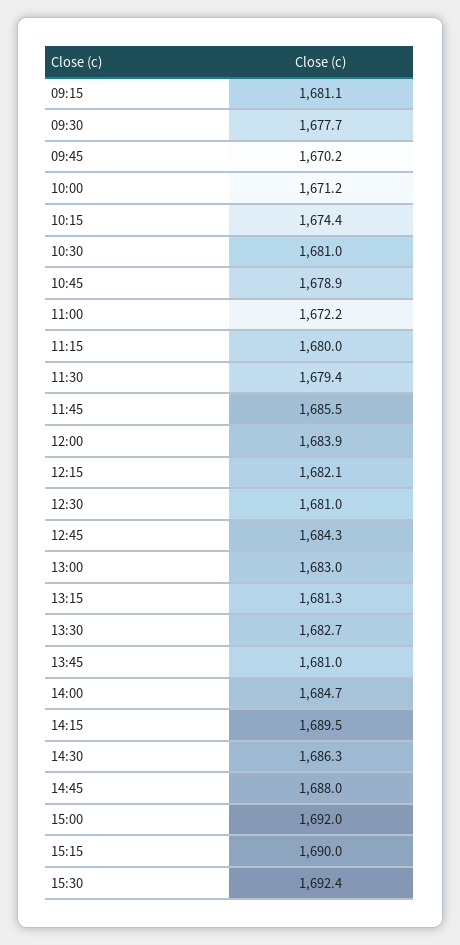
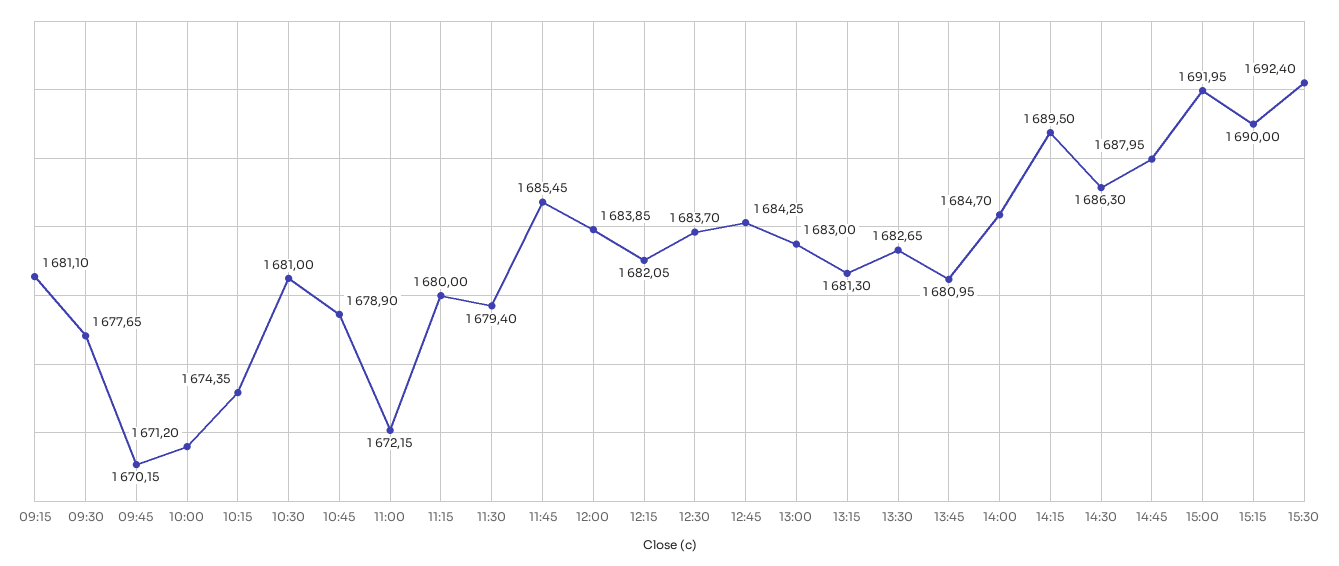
  {
    "09:15": 1681.1,
    "09:30": 1677.65,
    "09:45": 1670.15,
    "10:00": 1671.2,
    "10:15": 1674.35,
    "10:30": 1681,
    "10:45": 1678.9,
    "11:00": 1672.15,
    "11:15": 1680,
    "11:30": 1679.4,
    "11:45": 1685.45,
    "12:00": 1683.85,
    "12:15": 1682.05,
-   "12:30": 1681,
+   "12:30": 1683.7,
    "12:45": 1684.25,
    "13:00": 1683,
    "13:15": 1681.3,
    "13:30": 1682.65,
    "13:45": 1680.95,
    "14:00": 1684.7,
    "14:15": 1689.5,
    "14:30": 1686.3,
    "14:45": 1687.95,
    "15:00": 1691.95,
    "15:15": 1690,
    "15:30": 1692.4
  }

